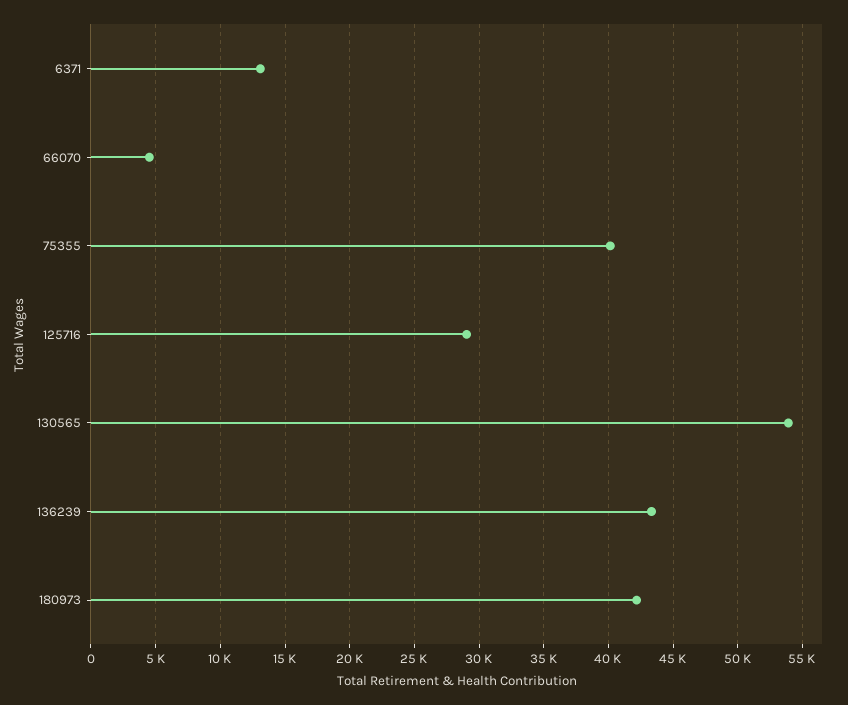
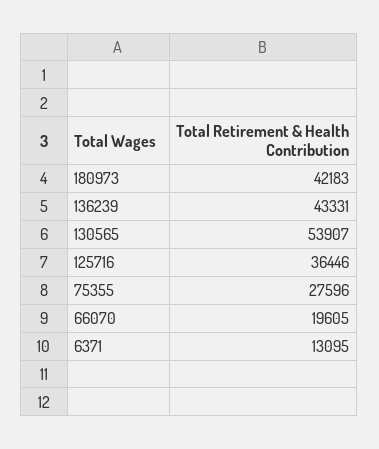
  {
    "6371": 13095,
-   "66070": 4500,
+   "66070": 19605,
-   "75355": 40000,
+   "75355": 27596,
-   "125716": 29000,
+   "125716": 36446,
    "130565": 53907,
    "136239": 43331,
    "180973": 42183
  }

